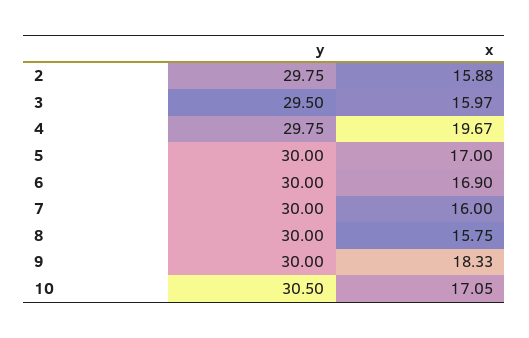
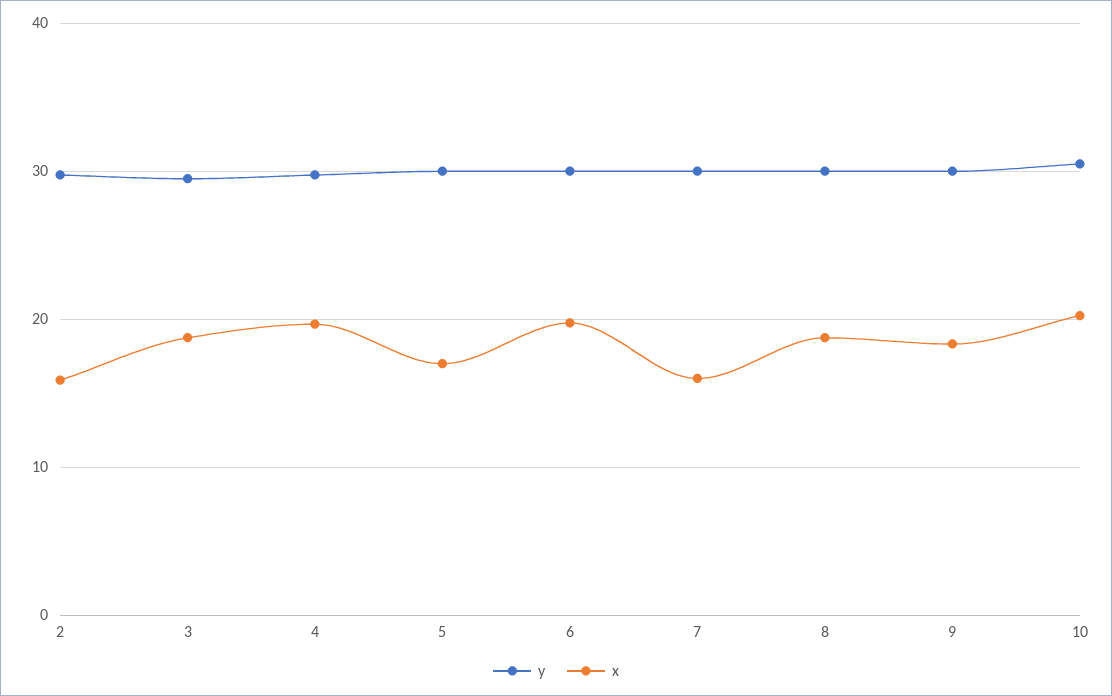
  {
    "y": {
      "2": 29.75,
      "3": 29.5,
      "4": 29.75,
      "5": 30,
      "6": 30,
      "7": 30,
      "8": 30,
      "9": 30,
      "10": 30.5
    },
    "x": {
      "2": 15.88,
-     "3": 15.97,
+     "3": 19,
      "4": 19.67,
      "5": 17,
-     "6": 16.9,
+     "6": 20,
      "7": 16,
-     "8": 15.75,
+     "8": 19,
      "9": 18.33,
-     "10": 17.05
+     "10": 20
    }
  }

